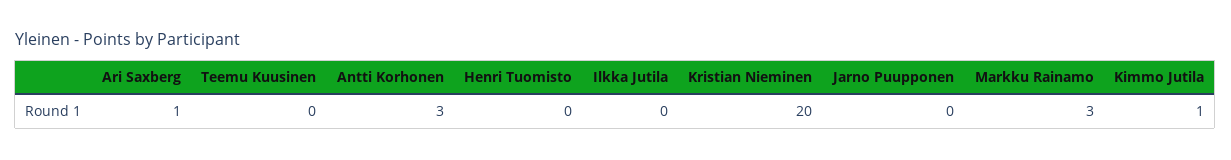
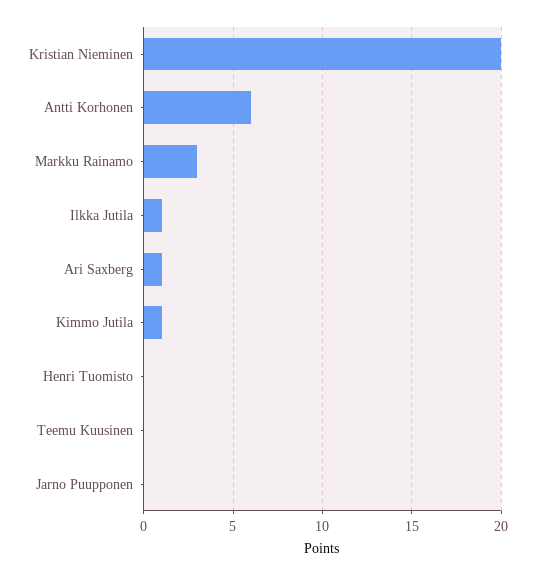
  {
    "Ari Saxberg": 1,
    "Teemu Kuusinen": 0,
-   "Antti Korhonen": 3,
+   "Antti Korhonen": 6,
    "Henri Tuomisto": 0,
-   "Ilkka Jutila": 0,
+   "Ilkka Jutila": 1,
    "Kristian Nieminen": 20,
    "Jarno Puupponen": 0,
    "Markku Rainamo": 3,
    "Kimmo Jutila": 1
  }

